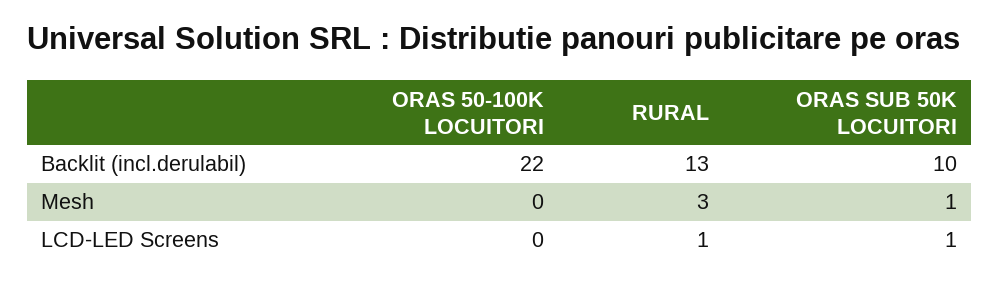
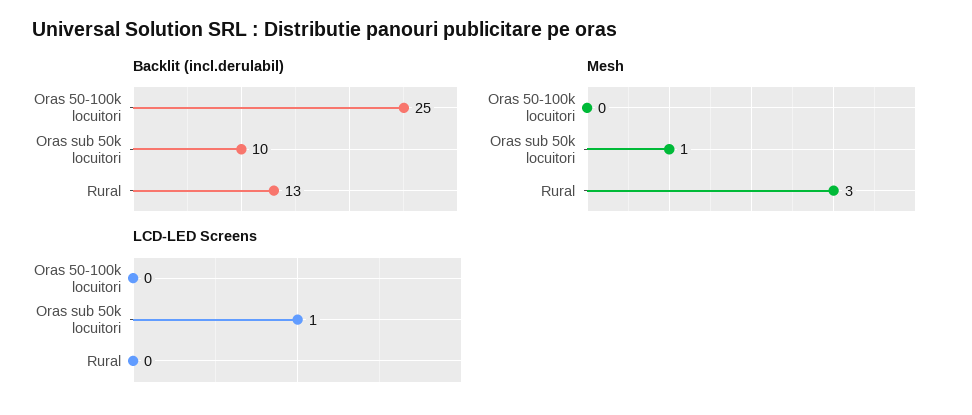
  {
    "Backlit (incl.derulabil)": {
-     "ORAS 50-100K LOCUITORI": 22,
+     "ORAS 50-100K LOCUITORI": 25,
      "RURAL": 13,
      "ORAS SUB 50K LOCUITORI": 10
    },
    "Mesh": {
      "ORAS 50-100K LOCUITORI": 0,
      "RURAL": 3,
      "ORAS SUB 50K LOCUITORI": 1
    },
    "LCD-LED Screens": {
      "ORAS 50-100K LOCUITORI": 0,
-     "RURAL": 1,
+     "RURAL": 0,
      "ORAS SUB 50K LOCUITORI": 1
    }
  }

